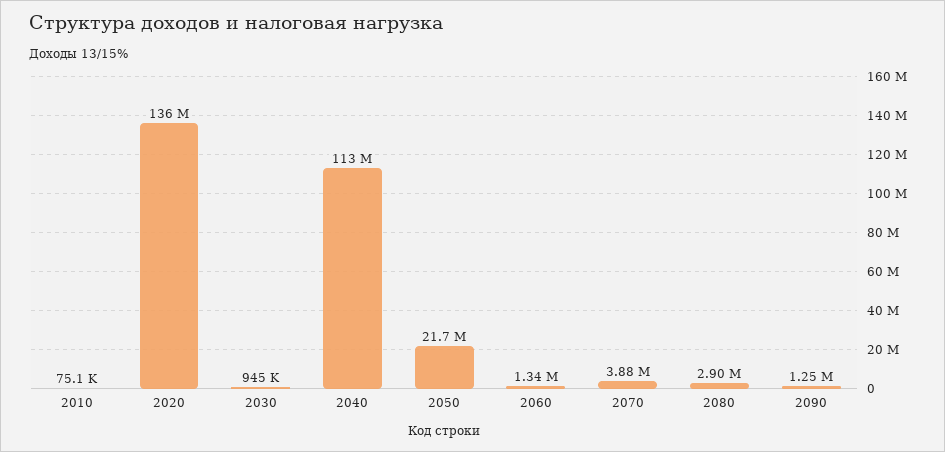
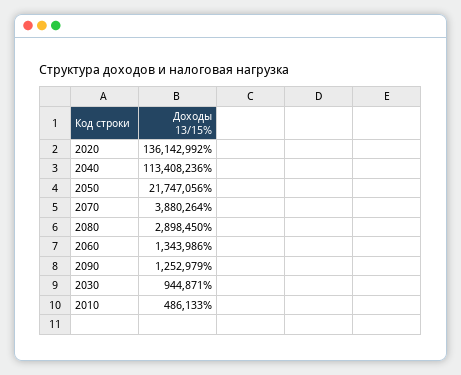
  {
-   "2010": 75100,
+   "2010": 486133,
    "2020": 136142992,
    "2030": 944871,
    "2040": 113408236,
    "2050": 21747056,
    "2060": 1343986,
    "2070": 3880264,
    "2080": 2898450,
    "2090": 1252979
  }

